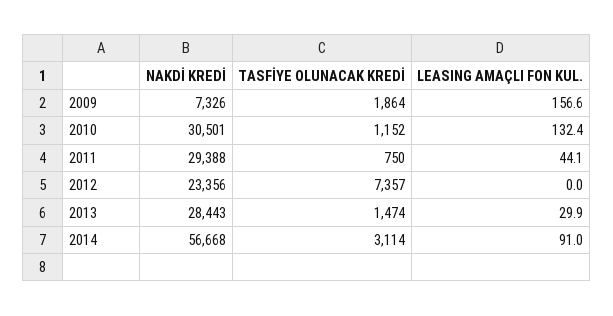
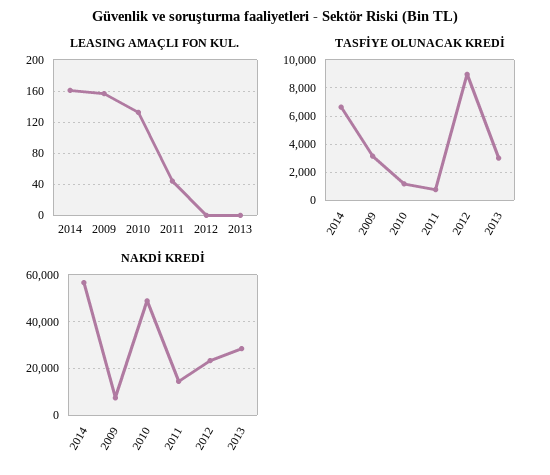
  {
    "NAKDİ KREDİ": {
      "2009": 7326,
-     "2010": 30501,
+     "2010": 50000,
-     "2011": 29388,
+     "2011": 15000,
      "2012": 23356,
      "2013": 28443,
      "2014": 56668
    },
    "TASFİYE OLUNACAK KREDİ": {
-     "2009": 1864,
+     "2009": 3000,
      "2010": 1152,
      "2011": 750,
-     "2012": 7357,
+     "2012": 9000,
-     "2013": 1474,
+     "2013": 3000,
-     "2014": 3114
+     "2014": 6500
    },
    "LEASING AMAÇLI FON KUL.": {
      "2009": 156.6,
      "2010": 132.4,
      "2011": 44.1,
      "2012": 0,
-     "2013": 29.9,
+     "2013": 0,
-     "2014": 91
+     "2014": 160
    }
  }

